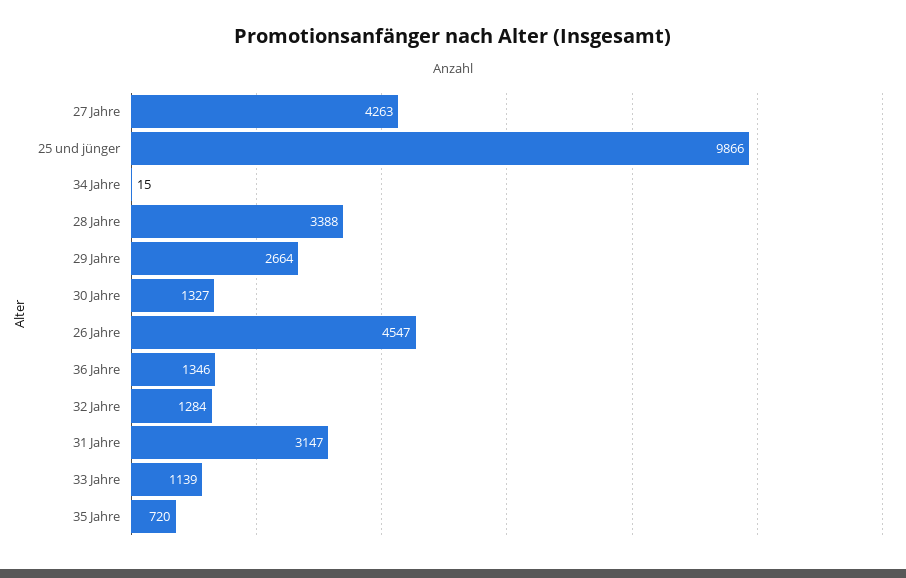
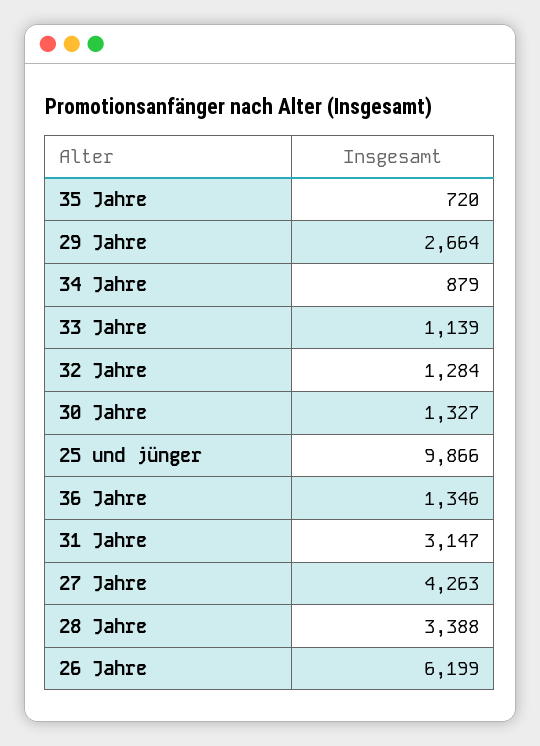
  {
    "27 Jahre": 4263,
    "25 und jünger": 9866,
-   "34 Jahre": 15,
+   "34 Jahre": 879,
    "28 Jahre": 3388,
    "29 Jahre": 2664,
    "30 Jahre": 1327,
-   "26 Jahre": 4547,
+   "26 Jahre": 6199,
    "36 Jahre": 1346,
    "32 Jahre": 1284,
    "31 Jahre": 3147,
    "33 Jahre": 1139,
    "35 Jahre": 720
  }

